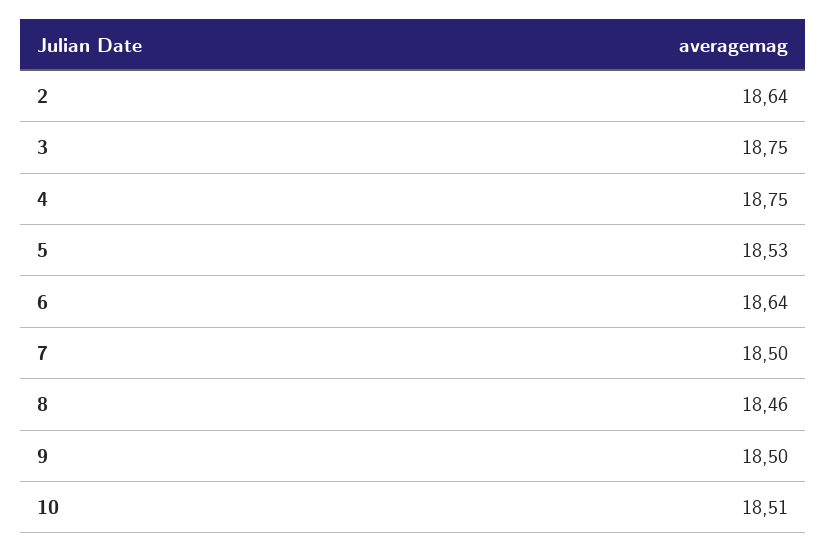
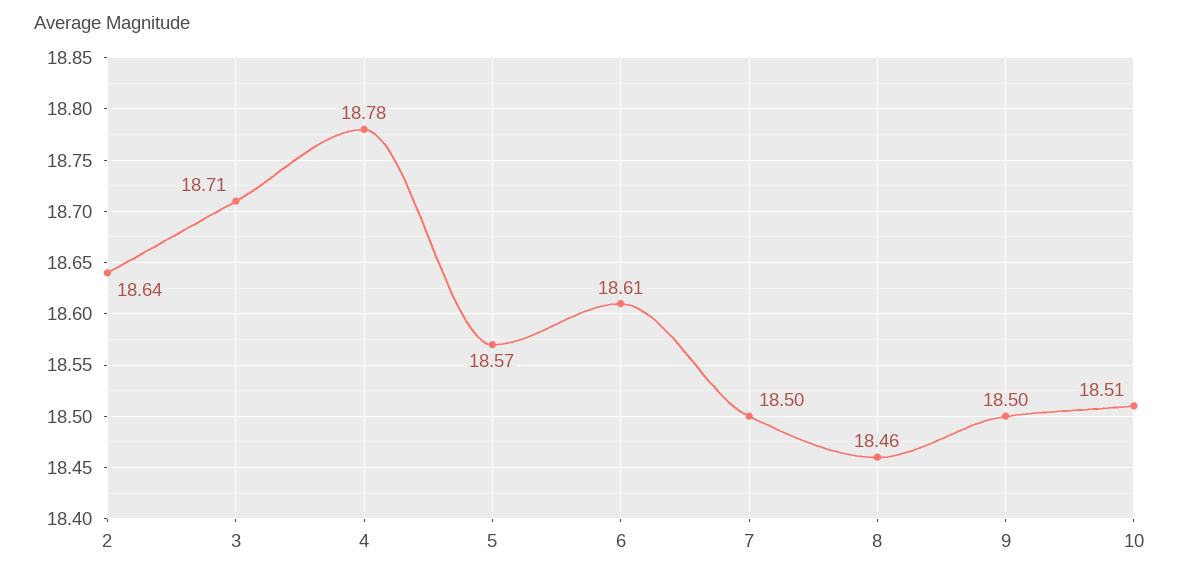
  {
    "2": 18.64,
-   "3": 18.75,
+   "3": 18.71,
-   "4": 18.75,
+   "4": 18.78,
-   "5": 18.53,
+   "5": 18.57,
-   "6": 18.64,
+   "6": 18.61,
    "7": 18.5,
    "8": 18.46,
    "9": 18.5,
    "10": 18.51
  }

